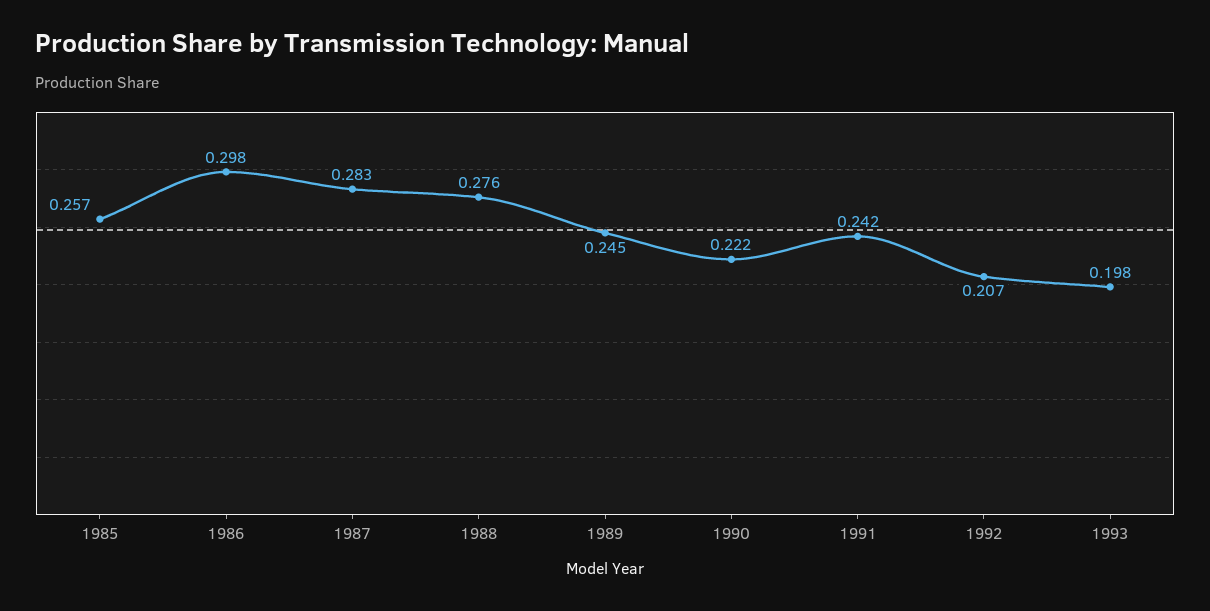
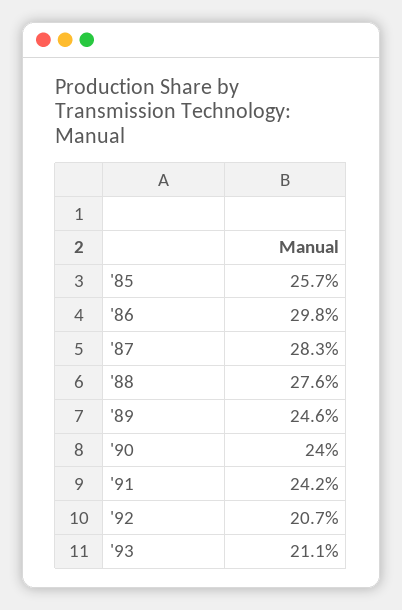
  {
    "1985": 0.257,
    "1986": 0.298,
    "1987": 0.283,
    "1988": 0.276,
-   "1989": 0.245,
+   "1989": 0.246,
-   "1990": 0.222,
+   "1990": 0.24,
    "1991": 0.242,
    "1992": 0.207,
-   "1993": 0.198
+   "1993": 0.211
  }

